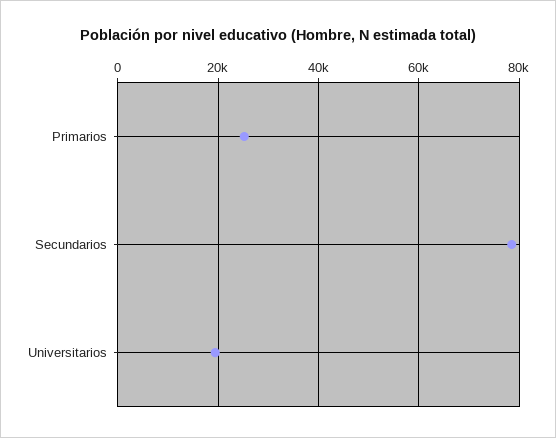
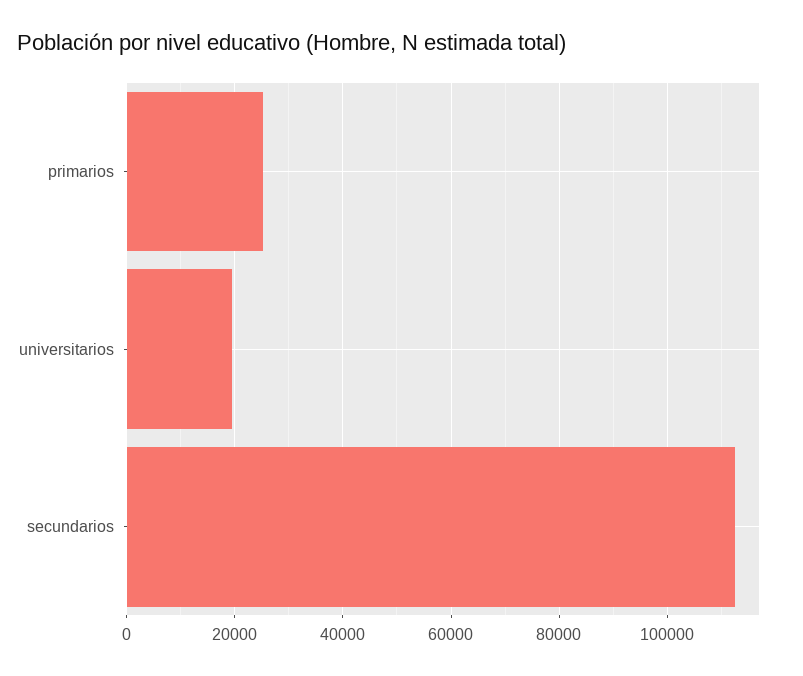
  {
    "Primarios": 26000,
-   "Secundarios": 78000,
+   "Secundarios": 112000,
    "Universitarios": 20000
  }

